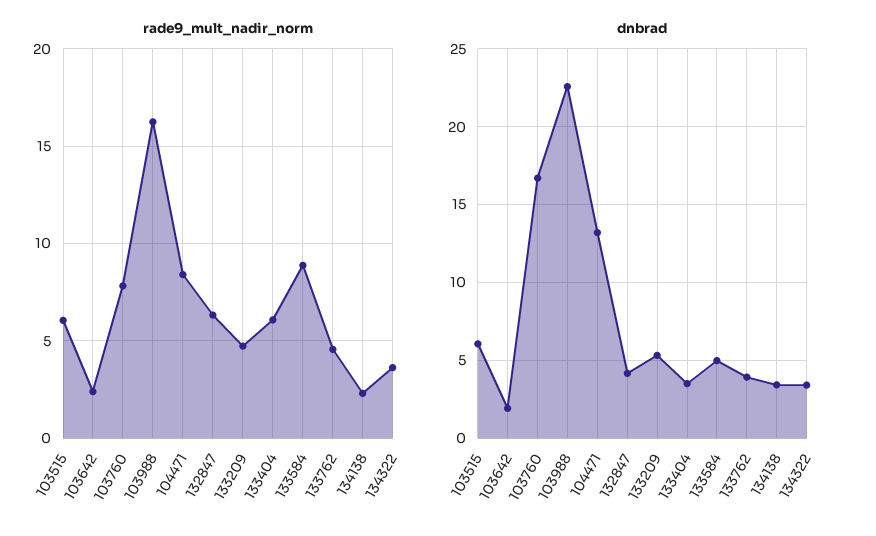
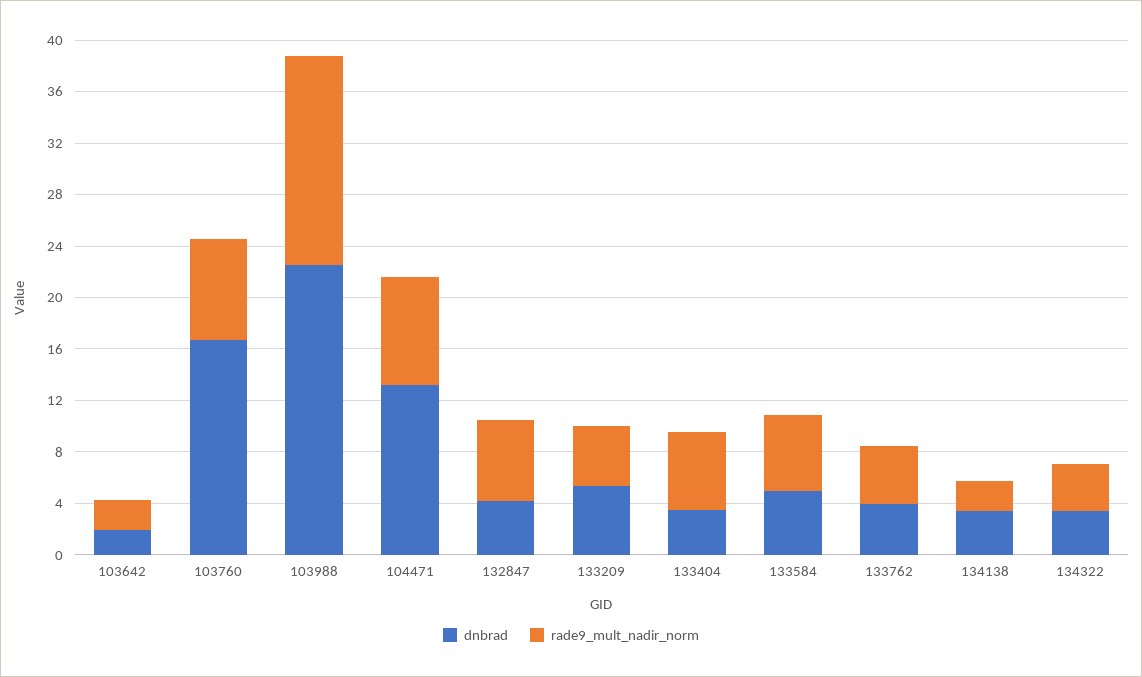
  {
    "rade9_mult_nadir_norm": {
-     "103515": 6,
      "103642": 2.5,
      "103760": 8,
      "103988": 16,
      "104471": 8.5,
      "132847": 6.5,
      "133209": 4.5,
      "133404": 6,
-     "133584": 9,
+     "133584": 6,
      "133762": 4.5,
      "134138": 2.5,
      "134322": 3.5
    },
    "dnbrad": {
-     "103515": 6,
      "103642": 2,
      "103760": 16.5,
      "103988": 22.5,
      "104471": 13,
      "132847": 4,
      "133209": 5.5,
      "133404": 3.5,
      "133584": 5,
      "133762": 4,
      "134138": 3.5,
      "134322": 3.5
    }
  }

